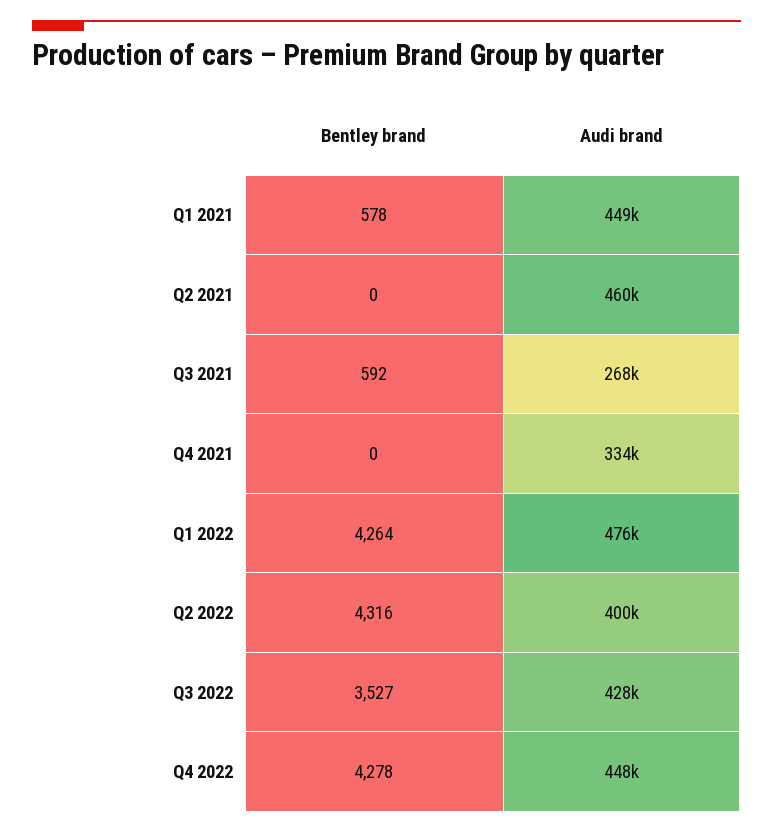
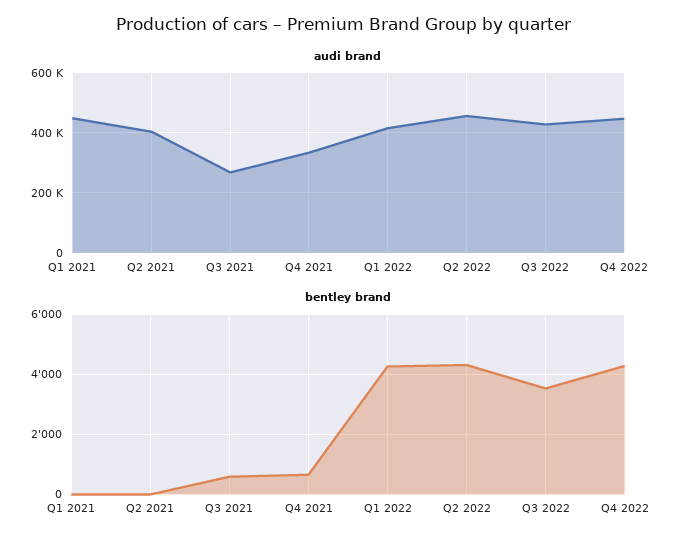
  {
    "Bentley brand": {
-     "Q1 2021": 578,
+     "Q1 2021": 0,
      "Q2 2021": 0,
      "Q3 2021": 592,
-     "Q4 2021": 0,
+     "Q4 2021": 600,
      "Q1 2022": 4264,
      "Q2 2022": 4316,
      "Q3 2022": 3527,
      "Q4 2022": 4278
    },
    "Audi brand": {
      "Q1 2021": 449000,
-     "Q2 2021": 460000,
+     "Q2 2021": 400000,
      "Q3 2021": 268000,
      "Q4 2021": 334000,
-     "Q1 2022": 476000,
+     "Q1 2022": 420000,
-     "Q2 2022": 400000,
+     "Q2 2022": 460000,
      "Q3 2022": 428000,
      "Q4 2022": 448000
    }
  }

